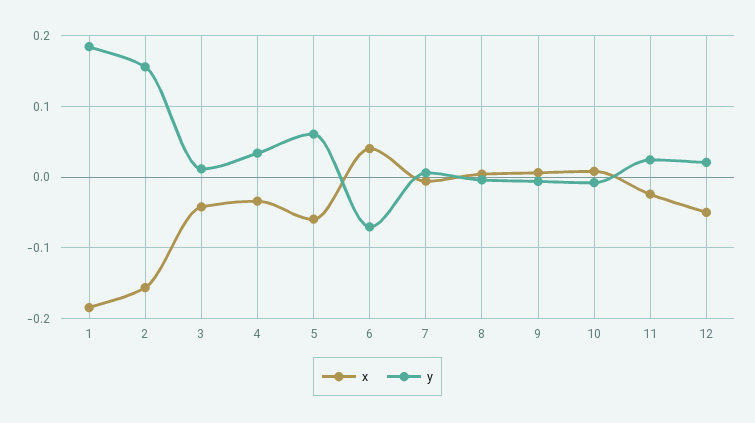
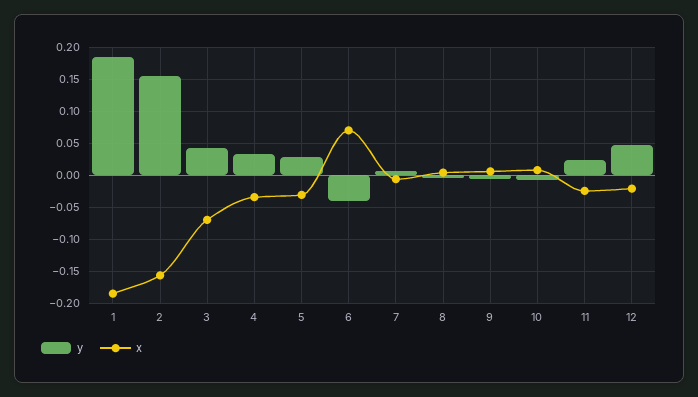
  {
    "x": {
      "1": -0.18,
      "2": -0.16,
-     "3": -0.04,
+     "3": -0.07,
      "4": -0.03,
-     "5": -0.06,
+     "5": -0.03,
-     "6": 0.04,
+     "6": 0.07,
      "7": -0.01,
      "8": 0,
      "9": 0.01,
      "10": 0.01,
      "11": -0.02,
-     "12": -0.05
+     "12": -0.02
    },
    "y": {
      "1": 0.18,
      "2": 0.16,
-     "3": 0.01,
+     "3": 0.04,
      "4": 0.03,
-     "5": 0.06,
+     "5": 0.03,
-     "6": -0.07,
+     "6": -0.04,
      "7": 0.01,
      "8": 0,
      "9": -0.01,
      "10": -0.01,
      "11": 0.02,
-     "12": 0.02
+     "12": 0.05
    }
  }

